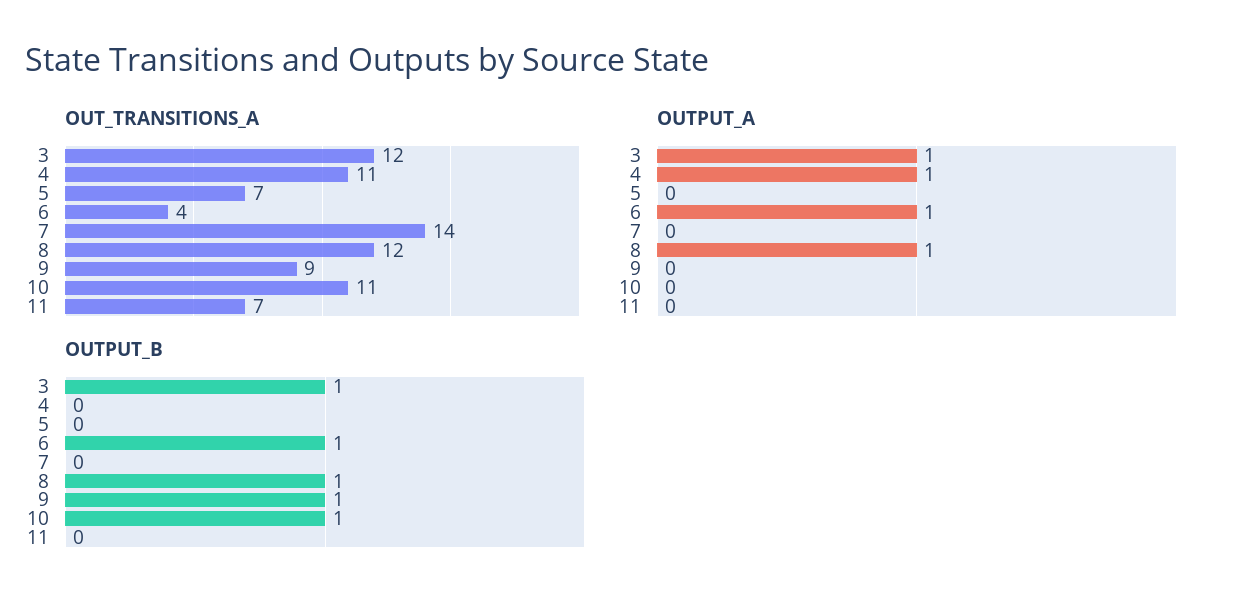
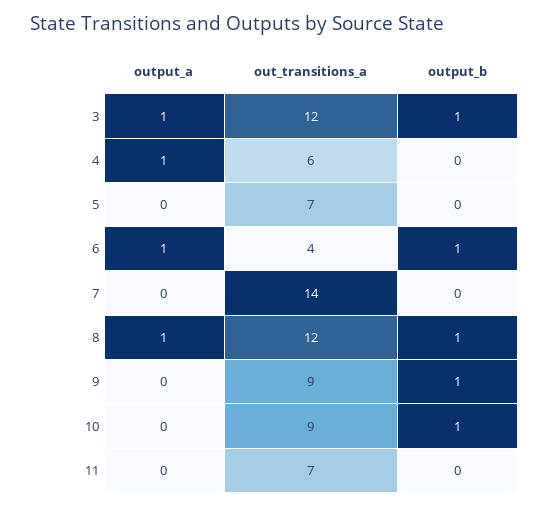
  {
    "OUT_TRANSITIONS_A": {
      "3": 12,
-     "4": 11,
+     "4": 6,
      "5": 7,
      "6": 4,
      "7": 14,
      "8": 12,
      "9": 9,
-     "10": 11,
+     "10": 9,
      "11": 7
    },
    "OUTPUT_A": {
      "3": 1,
      "4": 1,
      "5": 0,
      "6": 1,
      "7": 0,
      "8": 1,
      "9": 0,
      "10": 0,
      "11": 0
    },
    "OUTPUT_B": {
      "3": 1,
      "4": 0,
      "5": 0,
      "6": 1,
      "7": 0,
      "8": 1,
      "9": 1,
      "10": 1,
      "11": 0
    }
  }

